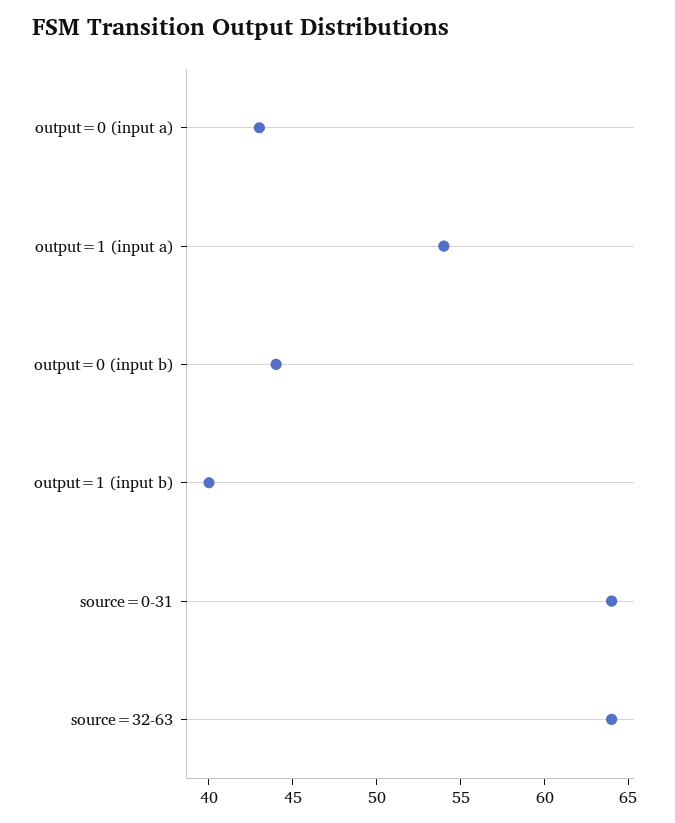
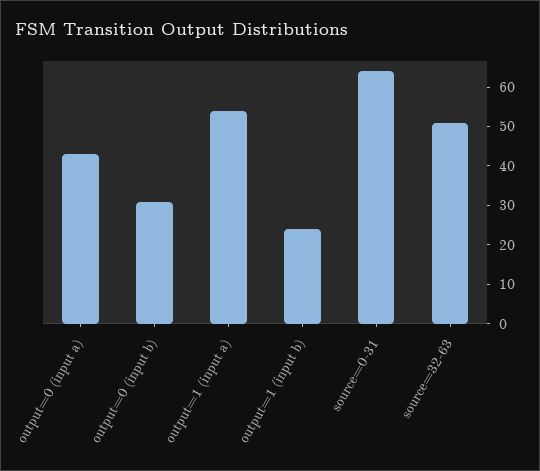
  {
    "output=0 (input a)": 43,
    "output=1 (input a)": 54,
-   "output=0 (input b)": 44,
+   "output=0 (input b)": 30,
-   "output=1 (input b)": 40,
+   "output=1 (input b)": 25,
    "source=0-31": 64,
-   "source=32-63": 64
+   "source=32-63": 50
  }

